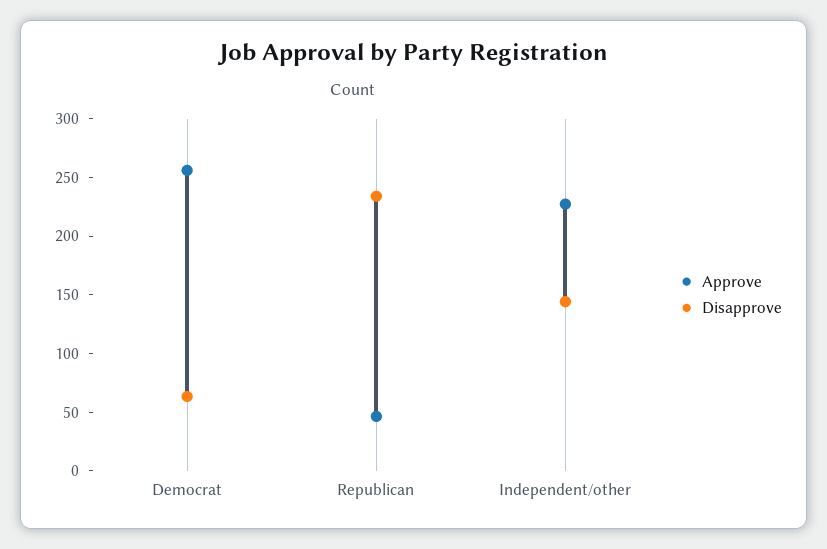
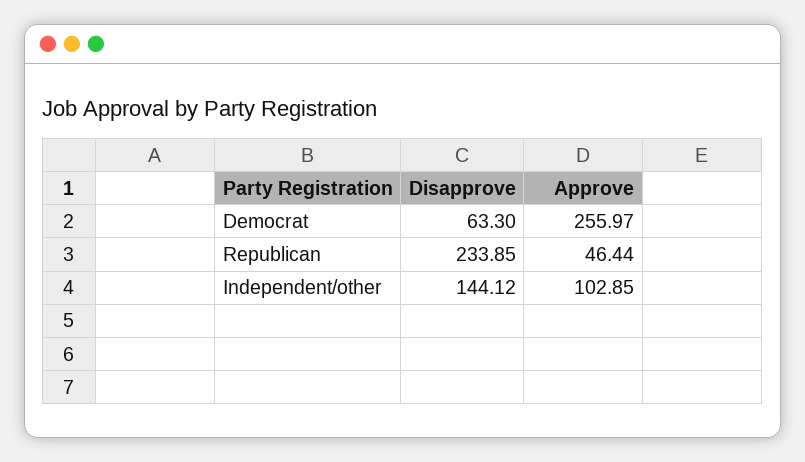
  {
    "Approve": {
      "Democrat": 255.97,
      "Republican": 46.44,
-     "Independent/other": 230
+     "Independent/other": 102.85
    },
    "Disapprove": {
      "Democrat": 63.3,
      "Republican": 233.85,
      "Independent/other": 144.12
    }
  }

